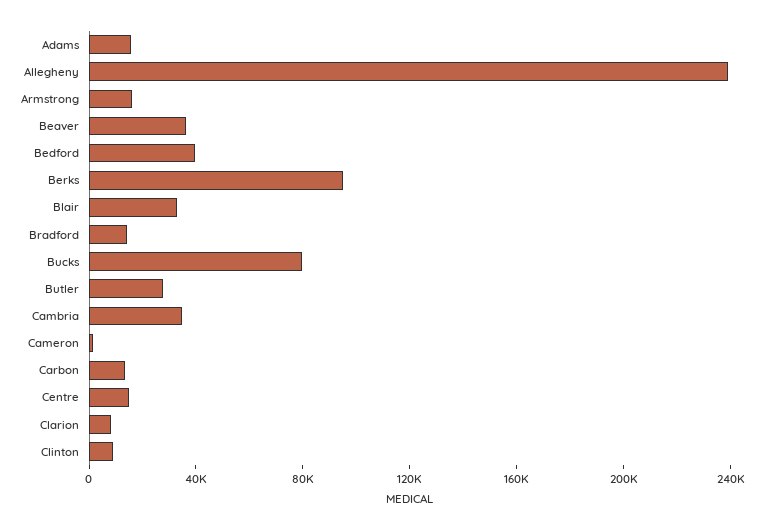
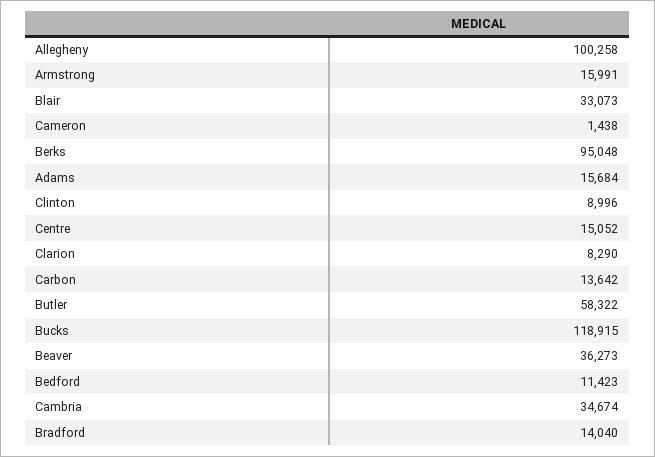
  {
    "Adams": 15684,
-   "Allegheny": 240000,
+   "Allegheny": 100258,
    "Armstrong": 15991,
    "Beaver": 36273,
-   "Bedford": 40000,
+   "Bedford": 11423,
    "Berks": 95048,
    "Blair": 33073,
    "Bradford": 14040,
-   "Bucks": 80000,
+   "Bucks": 118915,
-   "Butler": 30000,
+   "Butler": 58322,
    "Cambria": 34674,
    "Cameron": 1438,
    "Carbon": 13642,
    "Centre": 15052,
    "Clarion": 8290,
    "Clinton": 8996
  }

